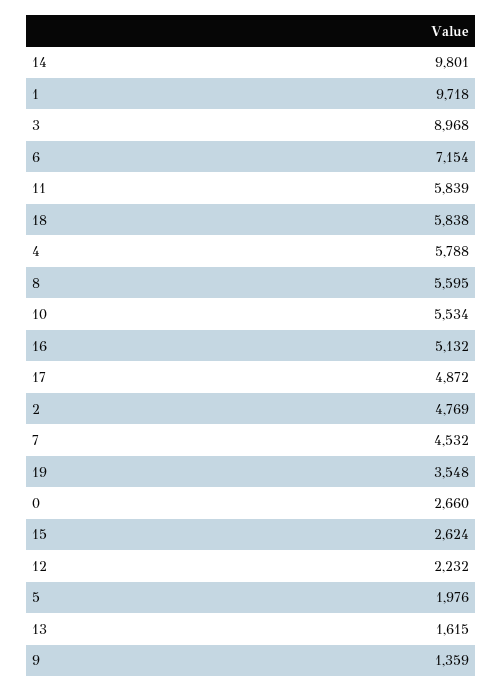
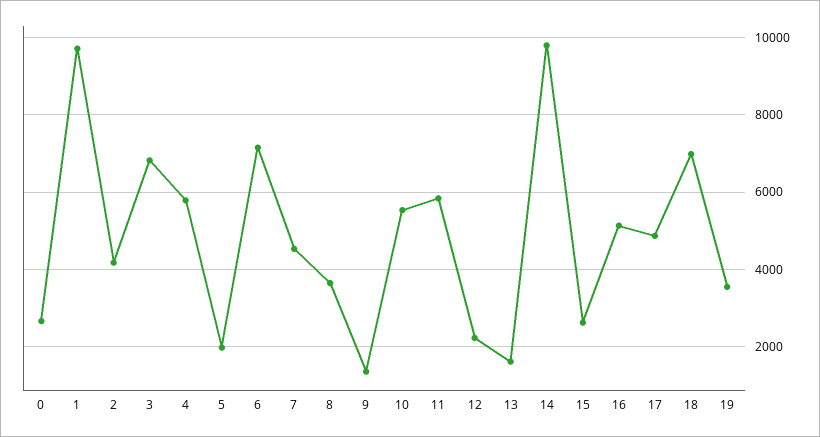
  {
    "14": 9801,
    "1": 9718,
-   "3": 8968,
+   "3": 6800,
    "6": 7154,
    "11": 5839,
-   "18": 5838,
+   "18": 7000,
    "4": 5788,
-   "8": 5595,
+   "8": 3600,
    "10": 5534,
    "16": 5132,
    "17": 4872,
-   "2": 4769,
+   "2": 4200,
    "7": 4532,
    "19": 3548,
    "0": 2660,
    "15": 2624,
    "12": 2232,
    "5": 1976,
    "13": 1615,
    "9": 1359
  }

